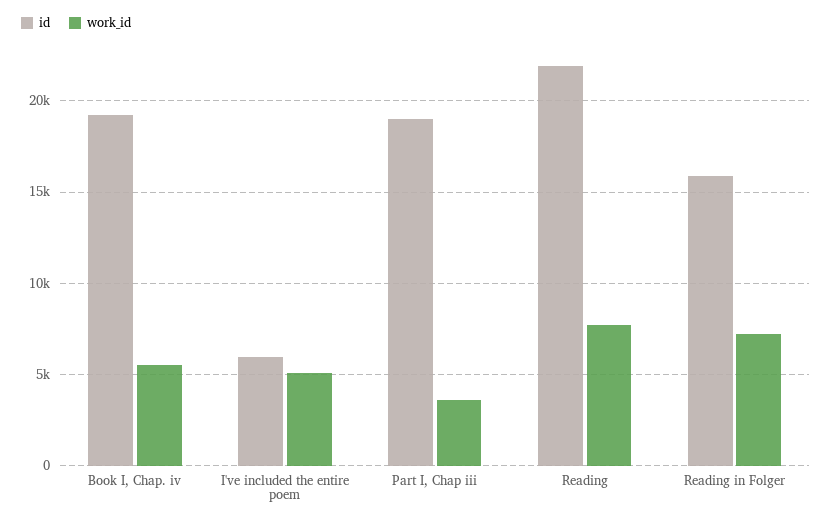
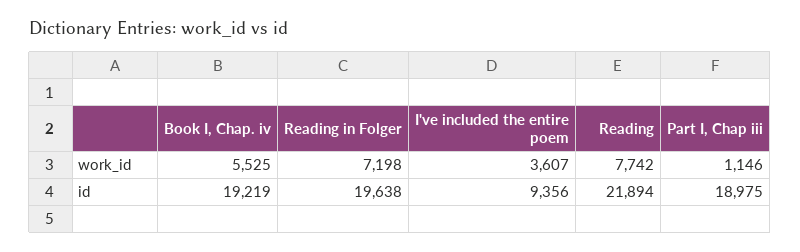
  {
    "id": {
      "Book I, Chap. iv": 19219,
-     "I've included the entire poem": 6000,
+     "I've included the entire poem": 9356,
      "Part I, Chap iii": 18975,
      "Reading": 21894,
-     "Reading in Folger": 16000
+     "Reading in Folger": 19638
    },
    "work_id": {
      "Book I, Chap. iv": 5525,
-     "I've included the entire poem": 5000,
+     "I've included the entire poem": 3607,
-     "Part I, Chap iii": 3500,
+     "Part I, Chap iii": 1146,
      "Reading": 7742,
      "Reading in Folger": 7198
    }
  }

